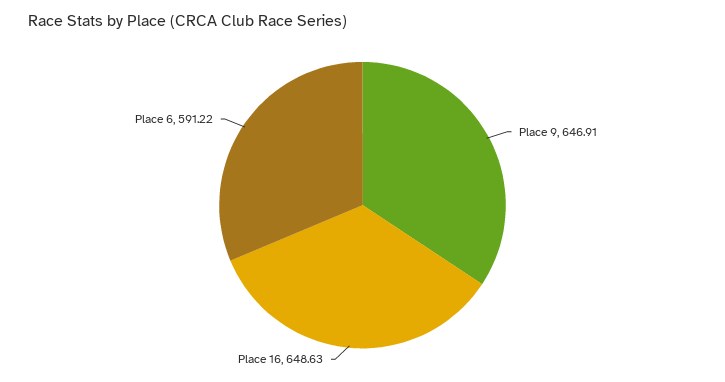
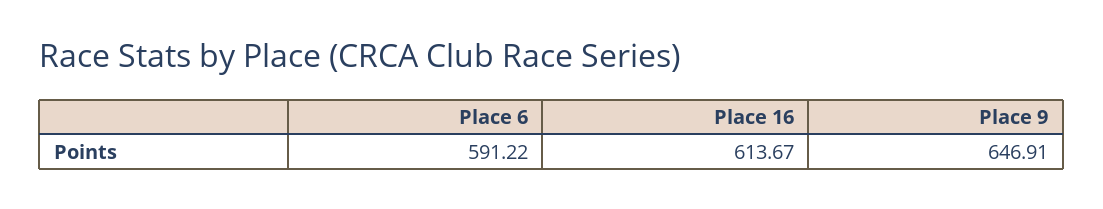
  {
    "Place 9": 646.91,
-   "Place 16": 648.63,
+   "Place 16": 613.67,
    "Place 6": 591.22
  }

